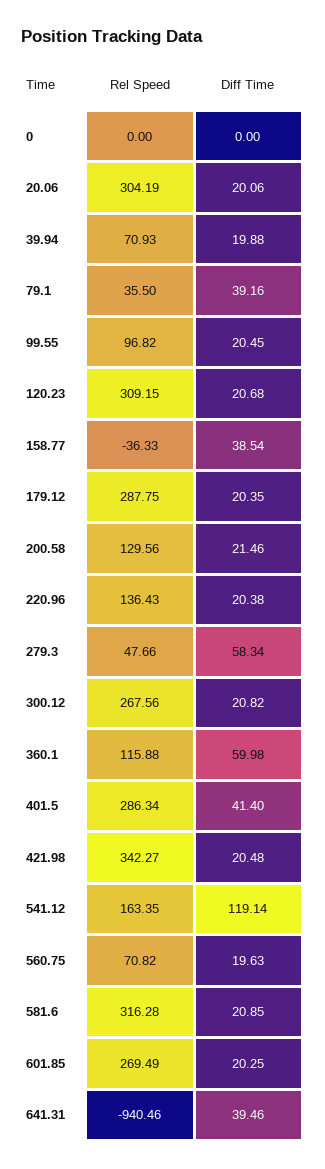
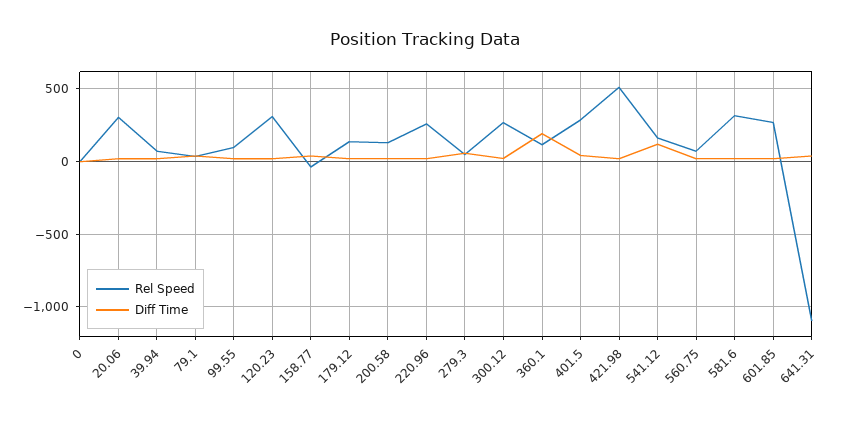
  {
    "Rel Speed": {
      "0": 0,
      "20.06": 304.19,
      "39.94": 70.93,
      "79.1": 35.5,
      "99.55": 96.82,
      "120.23": 309.15,
      "158.77": -36.33,
-     "179.12": 287.75,
+     "179.12": 150,
      "200.58": 129.56,
-     "220.96": 136.43,
+     "220.96": 250,
      "279.3": 47.66,
      "300.12": 267.56,
      "360.1": 115.88,
      "401.5": 286.34,
-     "421.98": 342.27,
+     "421.98": 500,
      "541.12": 163.35,
      "560.75": 70.82,
      "581.6": 316.28,
      "601.85": 269.49,
-     "641.31": -940.46
+     "641.31": -1100
    },
    "Diff Time": {
      "0": 0,
      "20.06": 20.06,
      "39.94": 19.88,
      "79.1": 39.16,
      "99.55": 20.45,
      "120.23": 20.68,
      "158.77": 38.54,
      "179.12": 20.35,
      "200.58": 21.46,
      "220.96": 20.38,
      "279.3": 58.34,
      "300.12": 20.82,
-     "360.1": 59.98,
+     "360.1": 200,
      "401.5": 41.4,
      "421.98": 20.48,
      "541.12": 119.14,
      "560.75": 19.63,
      "581.6": 20.85,
      "601.85": 20.25,
      "641.31": 39.46
    }
  }

